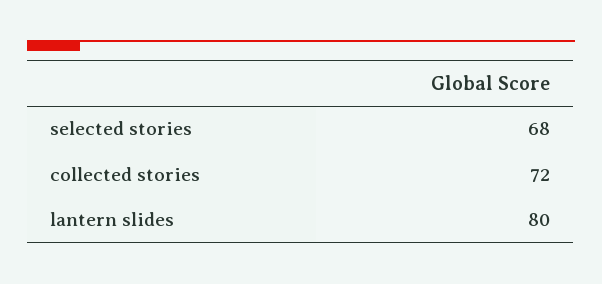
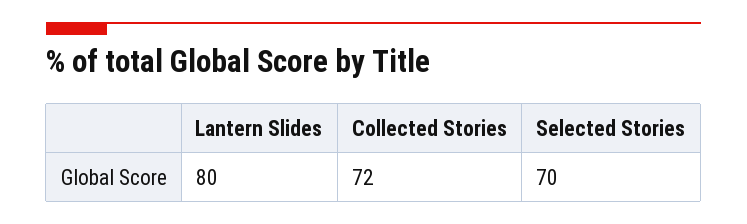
  {
-   "selected stories": 68,
+   "selected stories": 70,
    "collected stories": 72,
    "lantern slides": 80
  }

